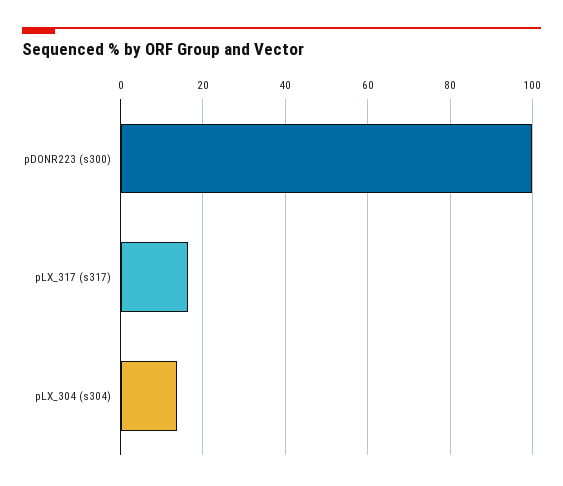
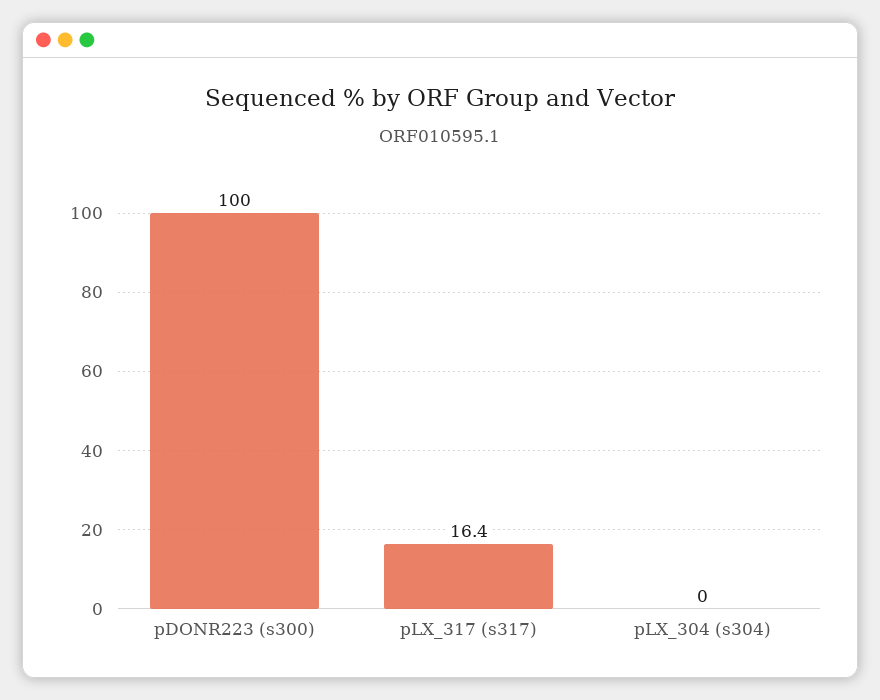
  {
    "pDONR223 (s300)": 100,
    "pLX_317 (s317)": 16.4,
-   "pLX_304 (s304)": 14
+   "pLX_304 (s304)": 0
  }

